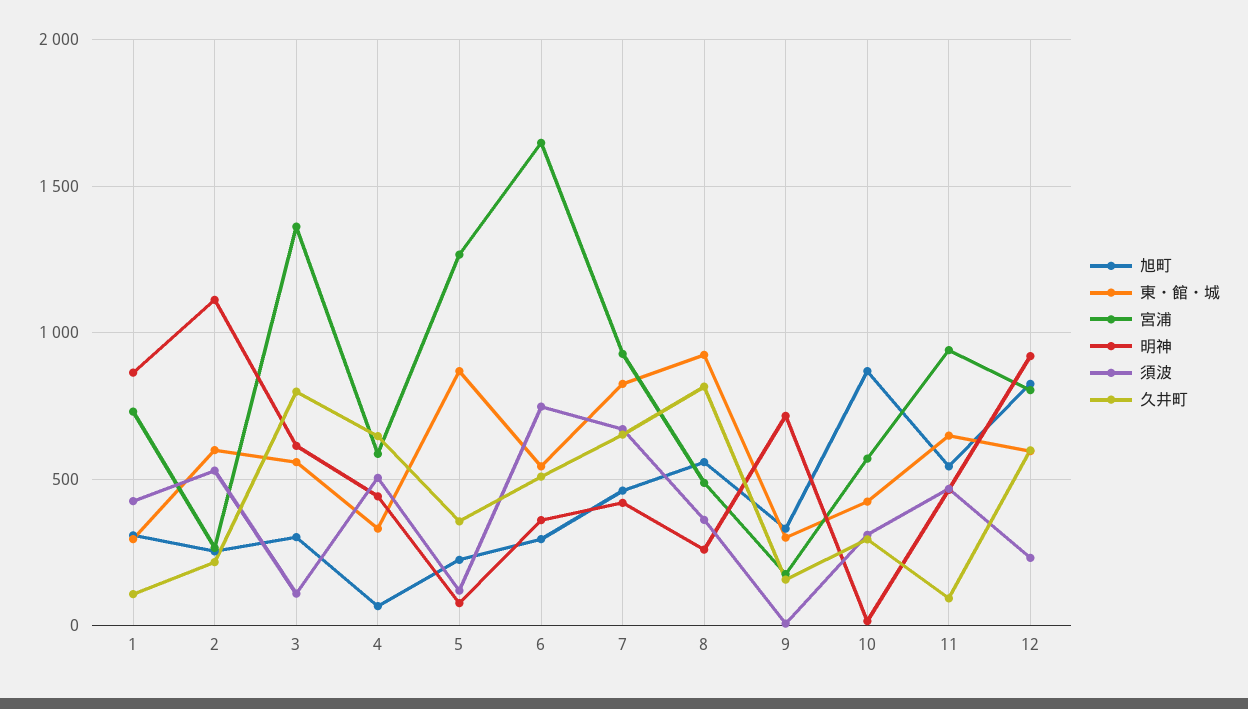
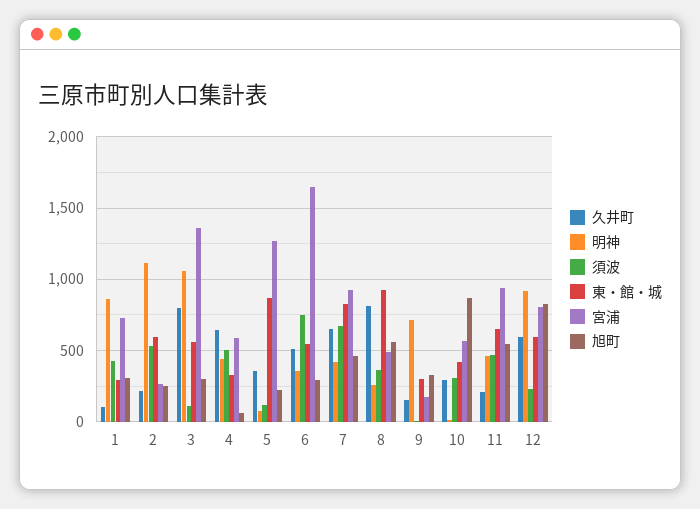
  {
    "旭町": {
      "1": 300,
      "2": 250,
      "3": 300,
      "4": 50,
      "5": 200,
      "6": 300,
      "7": 450,
      "8": 550,
      "9": 350,
      "10": 850,
      "11": 550,
      "12": 850
    },
    "東・館・城": {
      "1": 300,
      "2": 600,
      "3": 550,
      "4": 350,
      "5": 850,
      "6": 550,
      "7": 850,
      "8": 900,
      "9": 300,
      "10": 400,
      "11": 650,
      "12": 600
    },
    "宮浦": {
      "1": 750,
      "2": 250,
      "3": 1350,
      "4": 600,
      "5": 1250,
      "6": 1650,
      "7": 950,
      "8": 500,
      "9": 200,
      "10": 550,
      "11": 950,
      "12": 800
    },
    "明神": {
      "1": 850,
      "2": 1100,
-     "3": 600,
+     "3": 1050,
      "4": 450,
      "5": 100,
      "6": 350,
      "7": 400,
      "8": 250,
      "9": 700,
      "10": 0,
      "11": 450,
      "12": 900
    },
    "須波": {
      "1": 450,
      "2": 550,
      "3": 100,
      "4": 500,
      "5": 100,
      "6": 750,
      "7": 650,
      "8": 350,
      "9": 0,
      "10": 300,
      "11": 450,
      "12": 250
    },
    "久井町": {
      "1": 100,
      "2": 200,
      "3": 800,
      "4": 650,
      "5": 350,
      "6": 500,
      "7": 650,
      "8": 800,
      "9": 150,
      "10": 300,
-     "11": 100,
+     "11": 200,
      "12": 600
    }
  }

